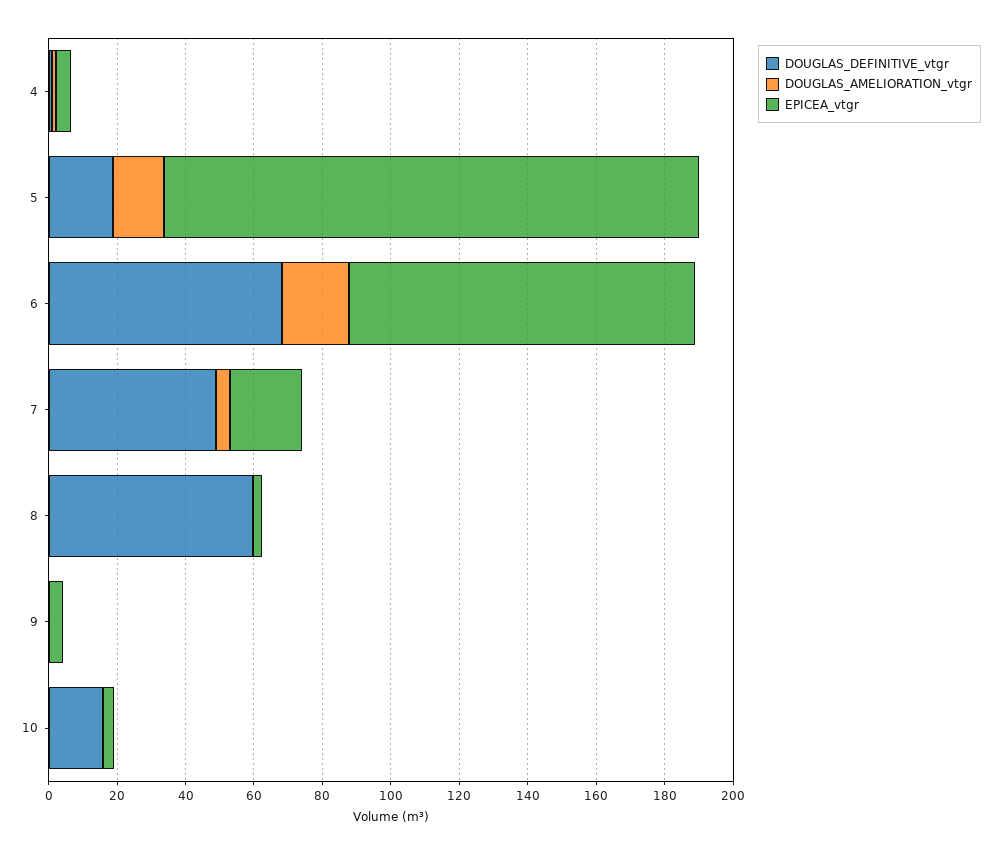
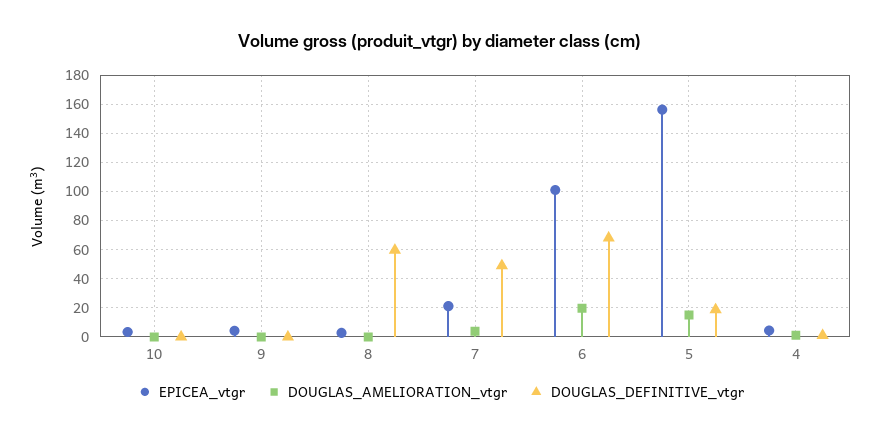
  {
    "DOUGLAS_DEFINITIVE_vtgr": {
      "4": 0,
      "5": 20,
      "6": 70,
      "7": 50,
      "8": 60,
      "9": 0,
-     "10": 15
+     "10": 0
    },
    "DOUGLAS_AMELIORATION_vtgr": {
      "4": 0,
      "5": 15,
      "6": 20,
      "7": 5,
      "8": 0,
      "9": 0,
      "10": 0
    },
    "EPICEA_vtgr": {
      "4": 5,
      "5": 155,
      "6": 100,
      "7": 20,
      "8": 5,
      "9": 5,
      "10": 5
    }
  }

